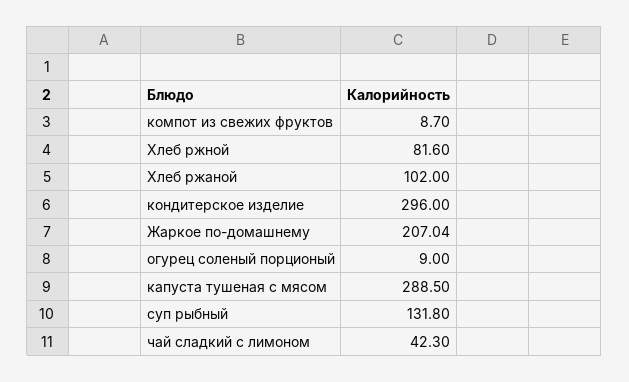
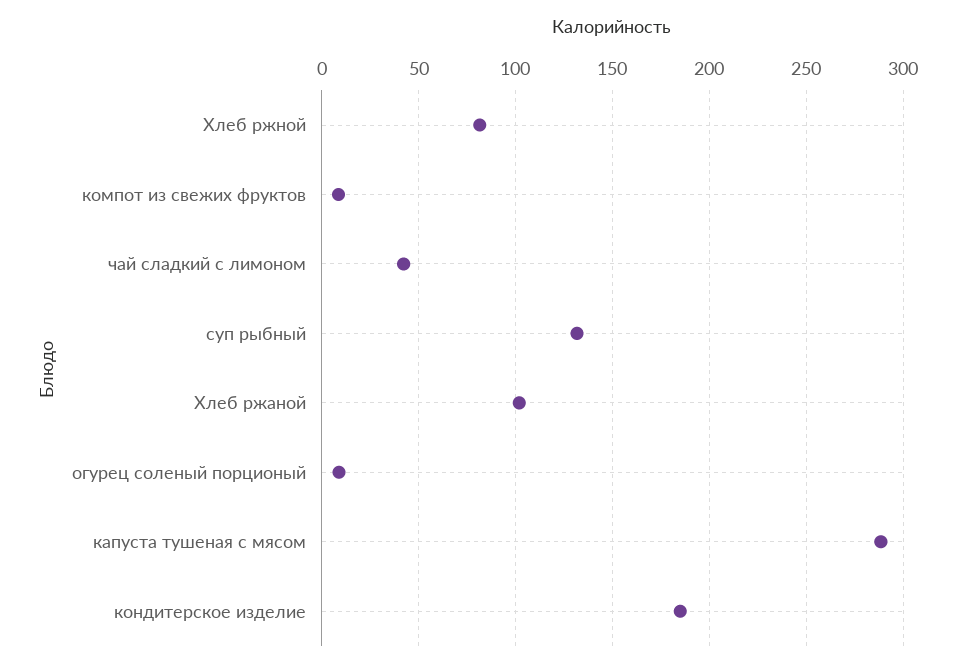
  {
    "компот из свежих фруктов": 8.7,
    "Хлеб ржной": 81.6,
    "Хлеб ржаной": 102,
-   "кондитерское изделие": 296,
+   "кондитерское изделие": 185,
-   "Жаркое по-домашнему": 207.04,
    "огурец соленый порционый": 9,
    "капуста тушеная с мясом": 288.5,
    "суп рыбный": 131.8,
    "чай сладкий с лимоном": 42.3
  }

